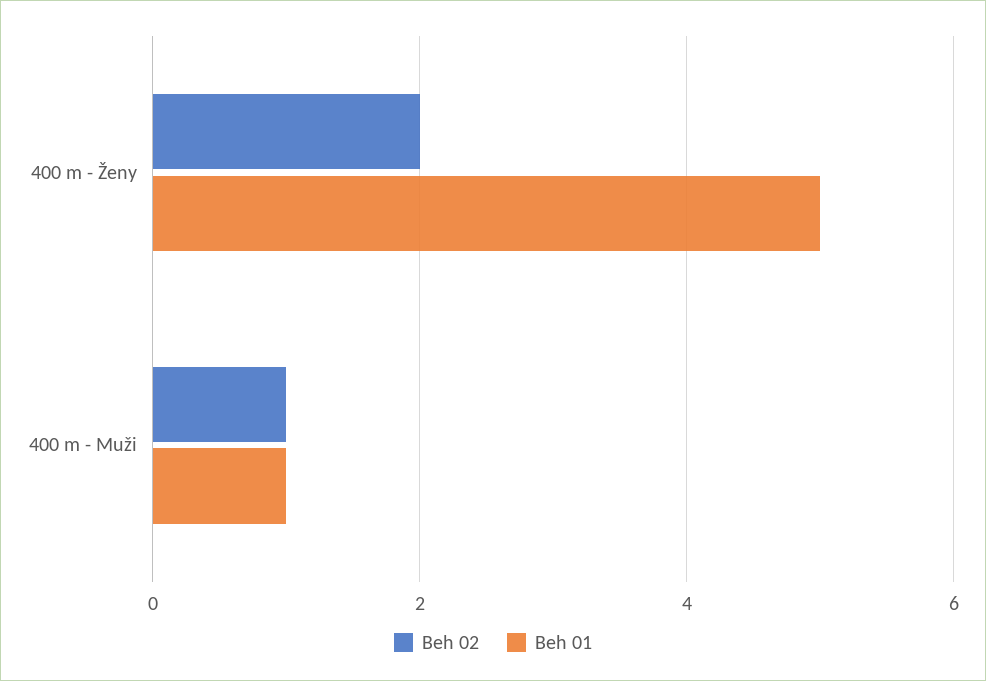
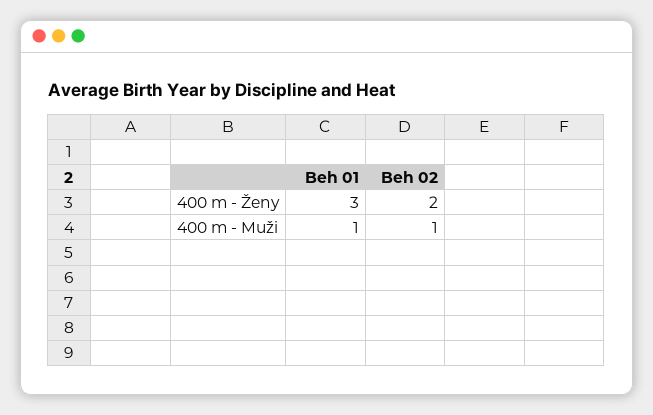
  {
    "Beh 02": {
      "400 m - Ženy": 2,
      "400 m - Muži": 1
    },
    "Beh 01": {
-     "400 m - Ženy": 5,
+     "400 m - Ženy": 3,
      "400 m - Muži": 1
    }
  }

